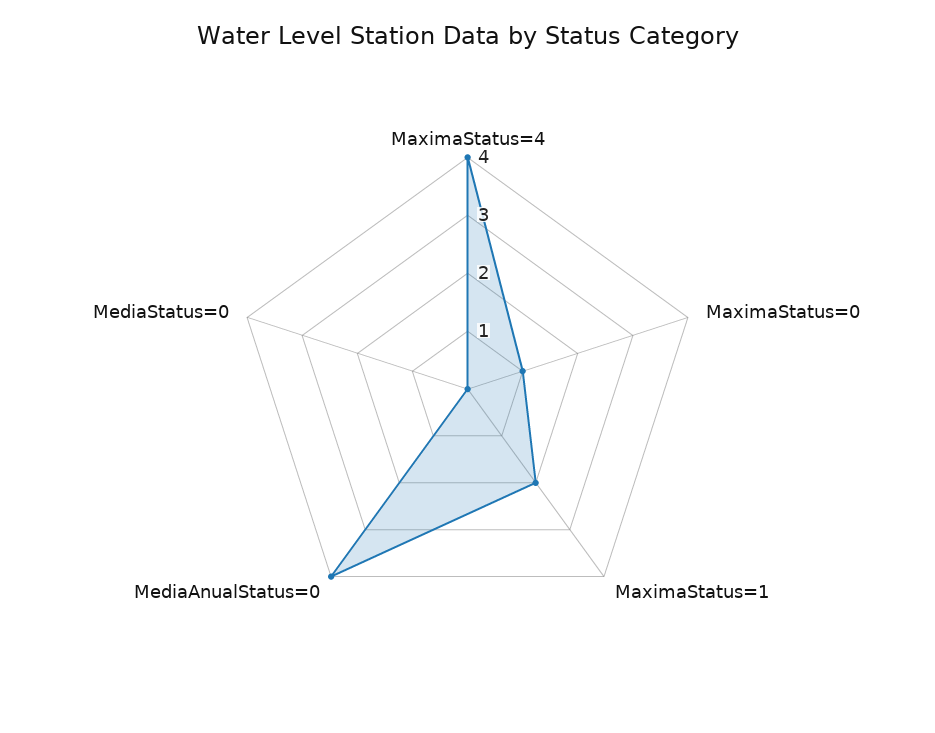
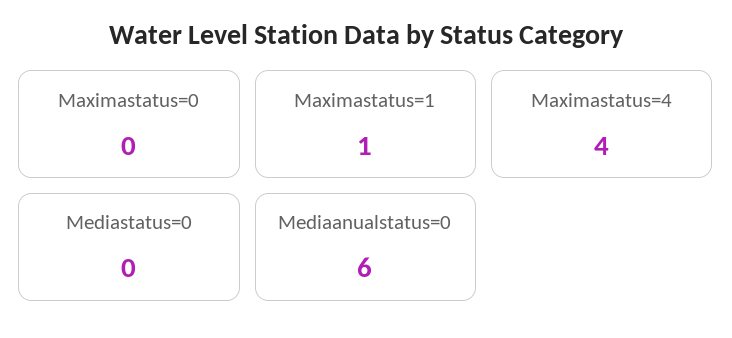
  {
    "MaximaStatus=4": 4,
-   "MaximaStatus=0": 1,
+   "MaximaStatus=0": 0,
-   "MaximaStatus=1": 2,
+   "MaximaStatus=1": 1,
-   "MediaAnualStatus=0": 4,
+   "MediaAnualStatus=0": 6,
    "MediaStatus=0": 0
  }

